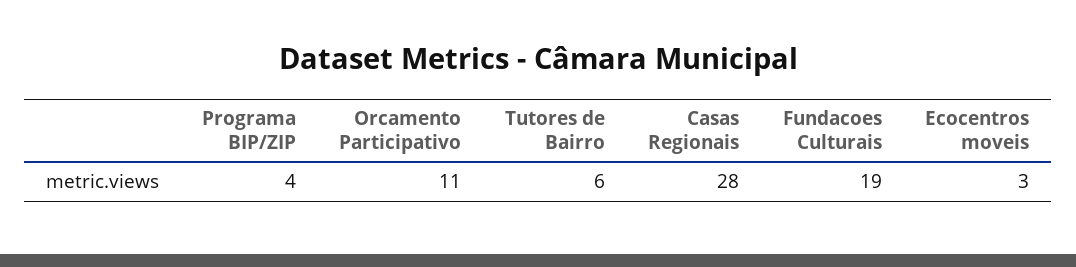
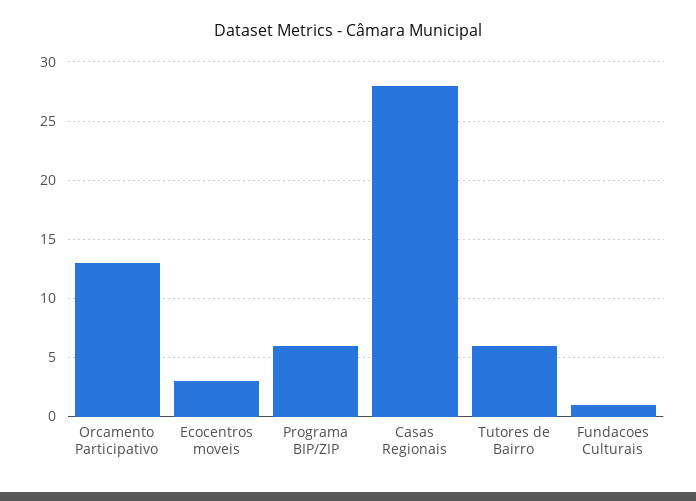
  {
-   "Programa BIP/ZIP": 4,
+   "Programa BIP/ZIP": 6,
-   "Orcamento Participativo": 11,
+   "Orcamento Participativo": 13,
    "Tutores de Bairro": 6,
    "Casas Regionais": 28,
-   "Fundacoes Culturais": 19,
+   "Fundacoes Culturais": 1,
    "Ecocentros moveis": 3
  }

